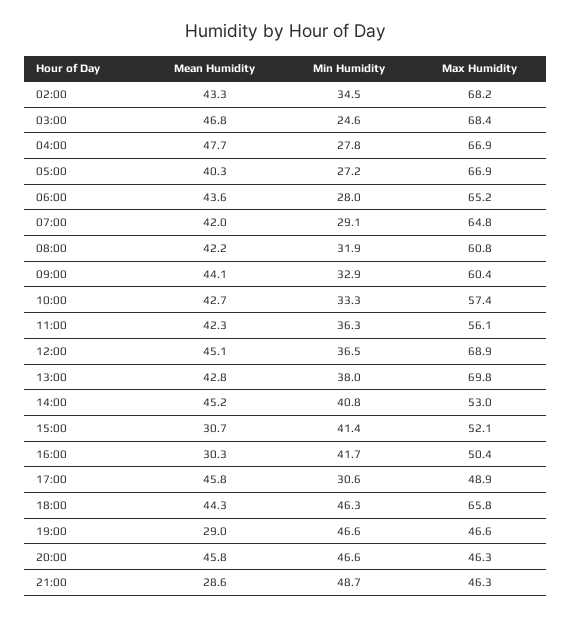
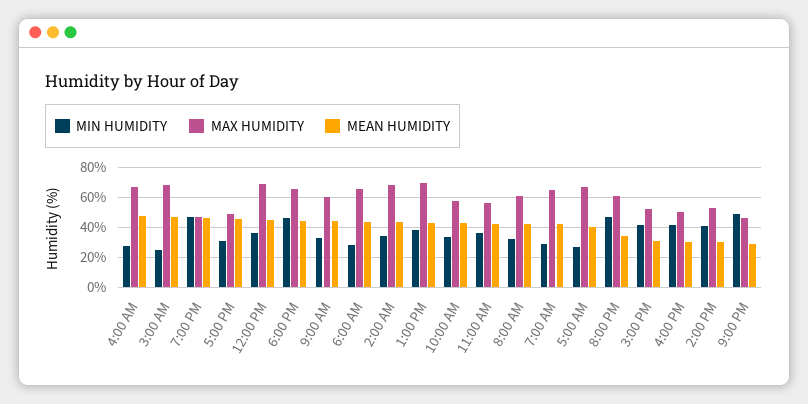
  {
    "Mean Humidity": {
      "02:00": 43.3,
      "03:00": 46.8,
      "04:00": 47.7,
      "05:00": 40.3,
      "06:00": 43.6,
      "07:00": 42,
      "08:00": 42.2,
      "09:00": 44.1,
      "10:00": 42.7,
      "11:00": 42.3,
      "12:00": 45.1,
      "13:00": 42.8,
-     "14:00": 45.2,
+     "14:00": 30,
      "15:00": 30.7,
      "16:00": 30.3,
      "17:00": 45.8,
      "18:00": 44.3,
-     "19:00": 29,
+     "19:00": 45,
-     "20:00": 45.8,
+     "20:00": 35,
      "21:00": 28.6
    },
    "Min Humidity": {
      "02:00": 34.5,
      "03:00": 24.6,
      "04:00": 27.8,
      "05:00": 27.2,
      "06:00": 28,
      "07:00": 29.1,
      "08:00": 31.9,
      "09:00": 32.9,
      "10:00": 33.3,
      "11:00": 36.3,
      "12:00": 36.5,
      "13:00": 38,
      "14:00": 40.8,
      "15:00": 41.4,
      "16:00": 41.7,
      "17:00": 30.6,
      "18:00": 46.3,
      "19:00": 46.6,
      "20:00": 46.6,
      "21:00": 48.7
    },
    "Max Humidity": {
      "02:00": 68.2,
      "03:00": 68.4,
      "04:00": 66.9,
      "05:00": 66.9,
      "06:00": 65.2,
      "07:00": 64.8,
      "08:00": 60.8,
      "09:00": 60.4,
      "10:00": 57.4,
      "11:00": 56.1,
      "12:00": 68.9,
      "13:00": 69.8,
      "14:00": 53,
      "15:00": 52.1,
      "16:00": 50.4,
      "17:00": 48.9,
      "18:00": 65.8,
      "19:00": 46.6,
-     "20:00": 46.3,
+     "20:00": 60,
      "21:00": 46.3
    }
  }

